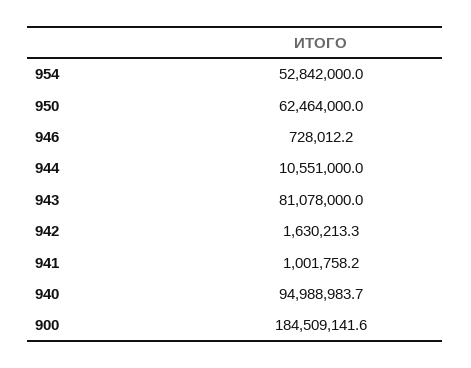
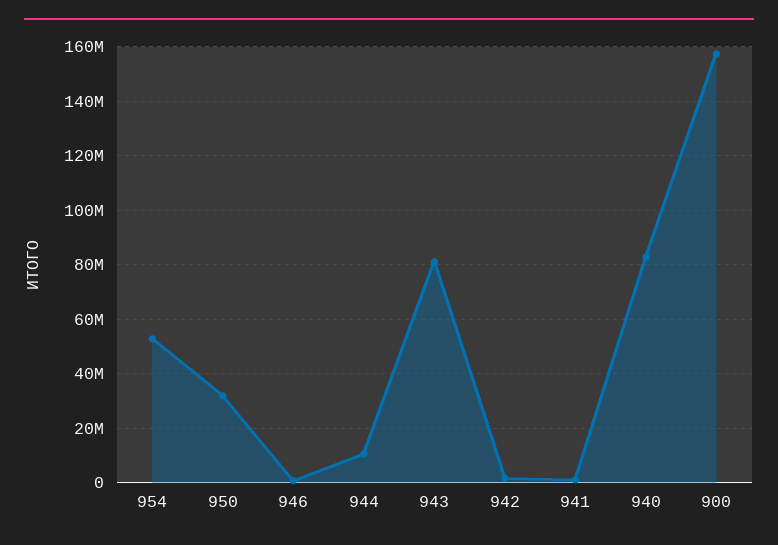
  {
    "954": 52842000,
-   "950": 62464000,
+   "950": 32500000,
    "946": 728012.2,
    "944": 10551000,
    "943": 81078000,
    "942": 1630213.3,
    "941": 1001758.2,
-   "940": 94988983.7,
+   "940": 82500000,
-   "900": 184509141.6
+   "900": 157500000
  }

